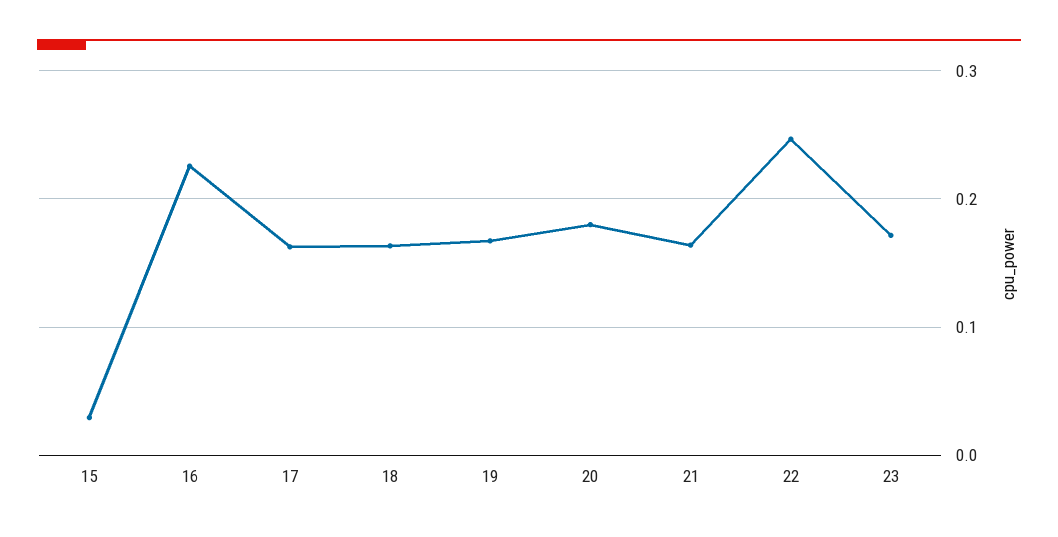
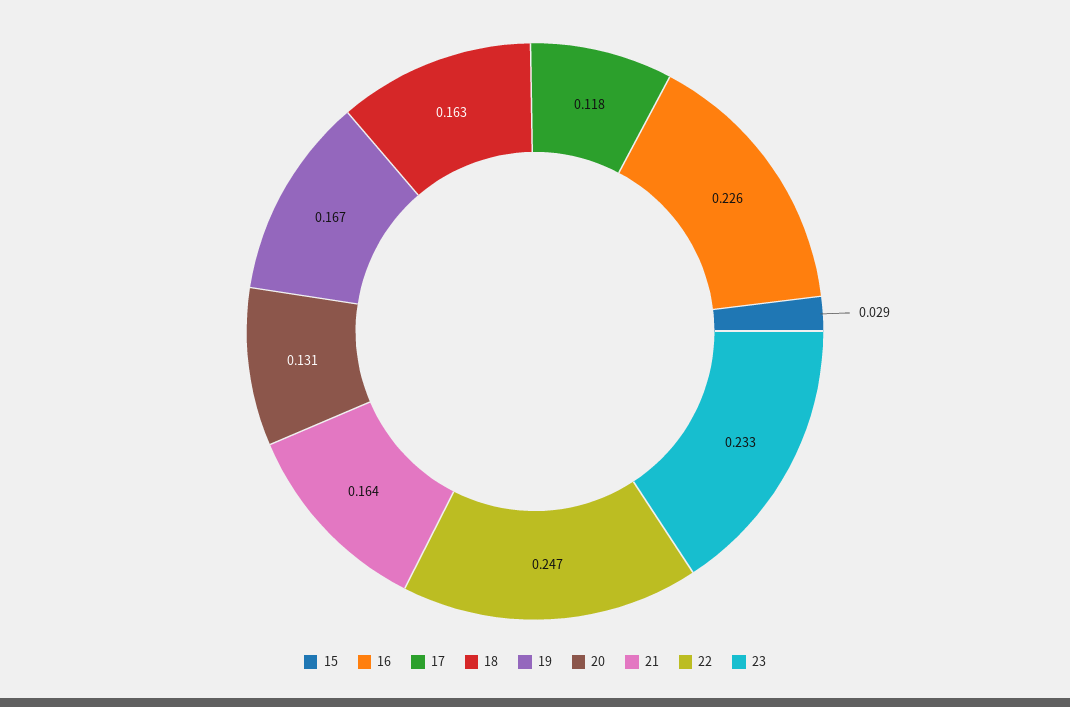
  {
    "15": 0.029,
    "16": 0.226,
-   "17": 0.16,
+   "17": 0.118,
    "18": 0.163,
    "19": 0.167,
-   "20": 0.18,
+   "20": 0.131,
    "21": 0.164,
    "22": 0.247,
-   "23": 0.17
+   "23": 0.233
  }

